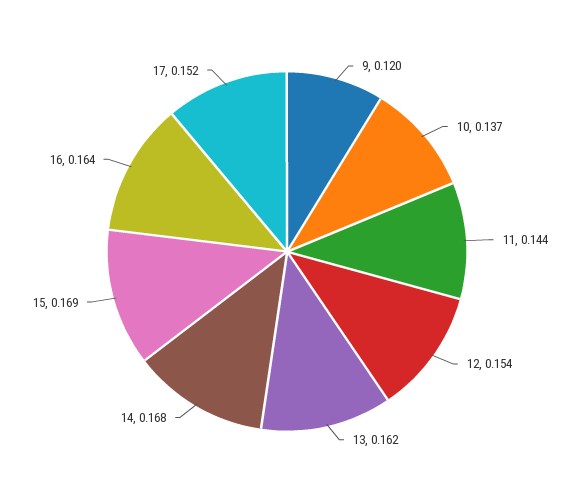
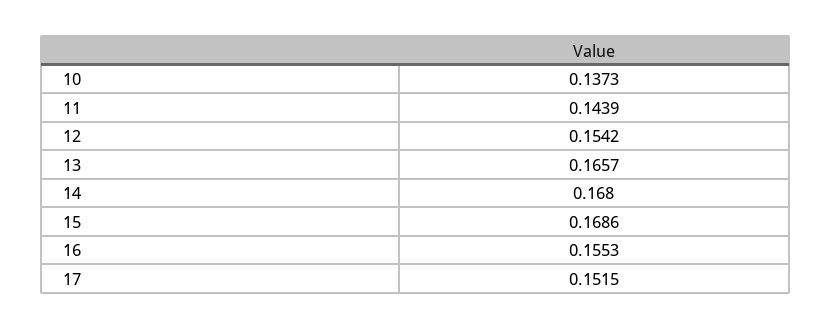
  {
-   "9": 0.12,
    "10": 0.1373,
    "11": 0.1439,
    "12": 0.1542,
-   "13": 0.162,
+   "13": 0.1657,
    "14": 0.168,
    "15": 0.1686,
-   "16": 0.164,
+   "16": 0.1553,
    "17": 0.1515
  }

